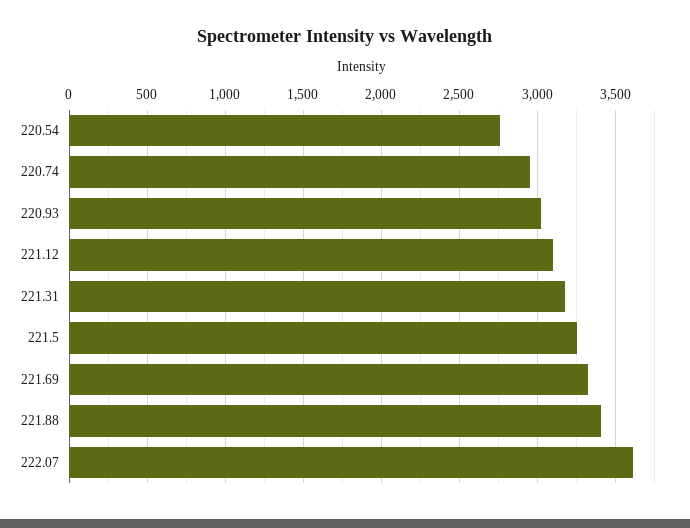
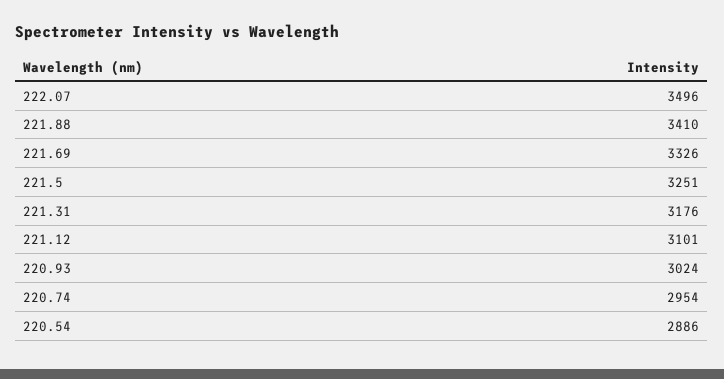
  {
-   "220.54": 2750,
+   "220.54": 2886,
    "220.74": 2954,
    "220.93": 3024,
    "221.12": 3101,
    "221.31": 3176,
    "221.5": 3251,
    "221.69": 3326,
    "221.88": 3410,
-   "222.07": 3600
+   "222.07": 3496
  }

